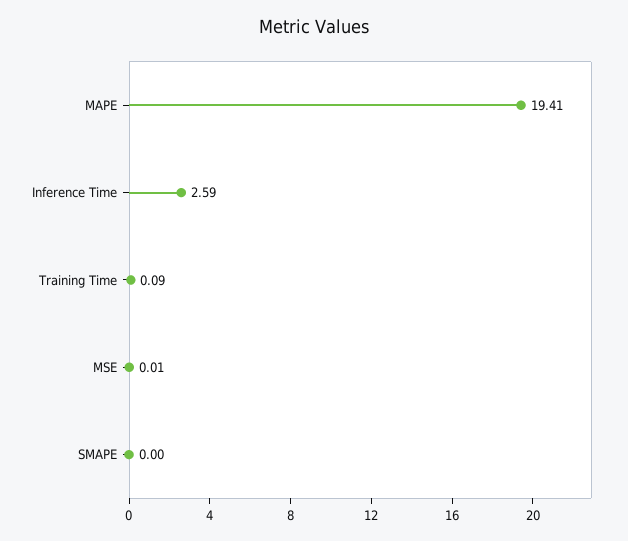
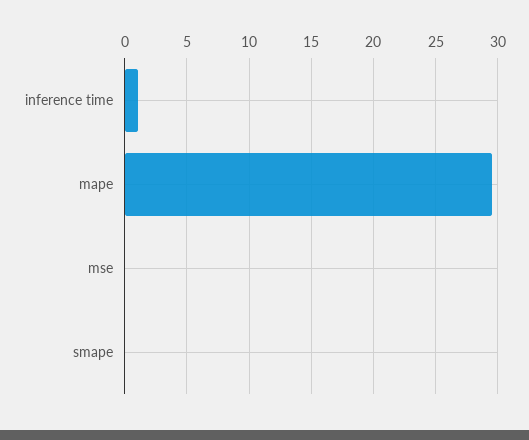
  {
-   "MAPE": 19.41,
+   "MAPE": 29.5,
-   "Inference Time": 2.59,
+   "Inference Time": 1,
-   "Training Time": 0.09,
    "MSE": 0.01,
    "SMAPE": 0
  }

